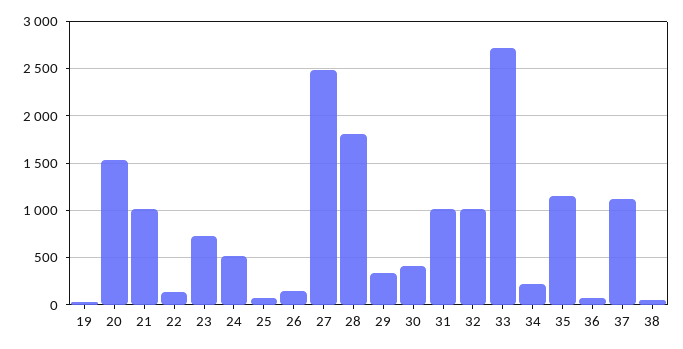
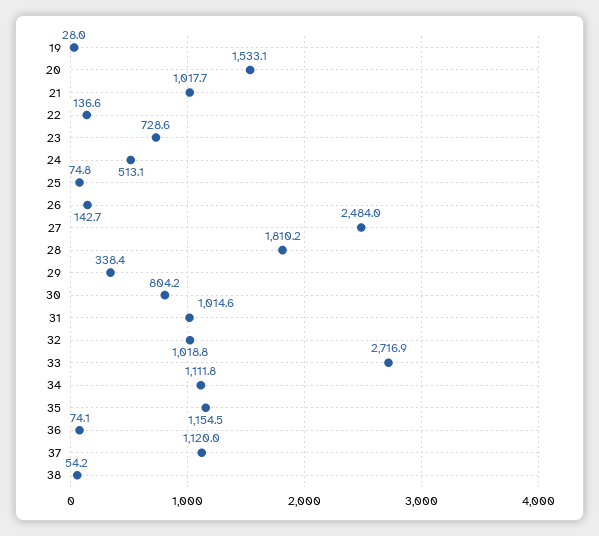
  {
    "19": 28,
    "20": 1533.1,
    "21": 1017.7,
    "22": 136.6,
    "23": 728.6,
    "24": 513.1,
    "25": 74.8,
    "26": 142.7,
    "27": 2484,
    "28": 1810.2,
    "29": 338.4,
-   "30": 400,
+   "30": 804.2,
    "31": 1014.6,
    "32": 1018.8,
    "33": 2716.9,
-   "34": 200,
+   "34": 1111.8,
    "35": 1154.5,
    "36": 74.1,
    "37": 1120,
    "38": 54.2
  }

